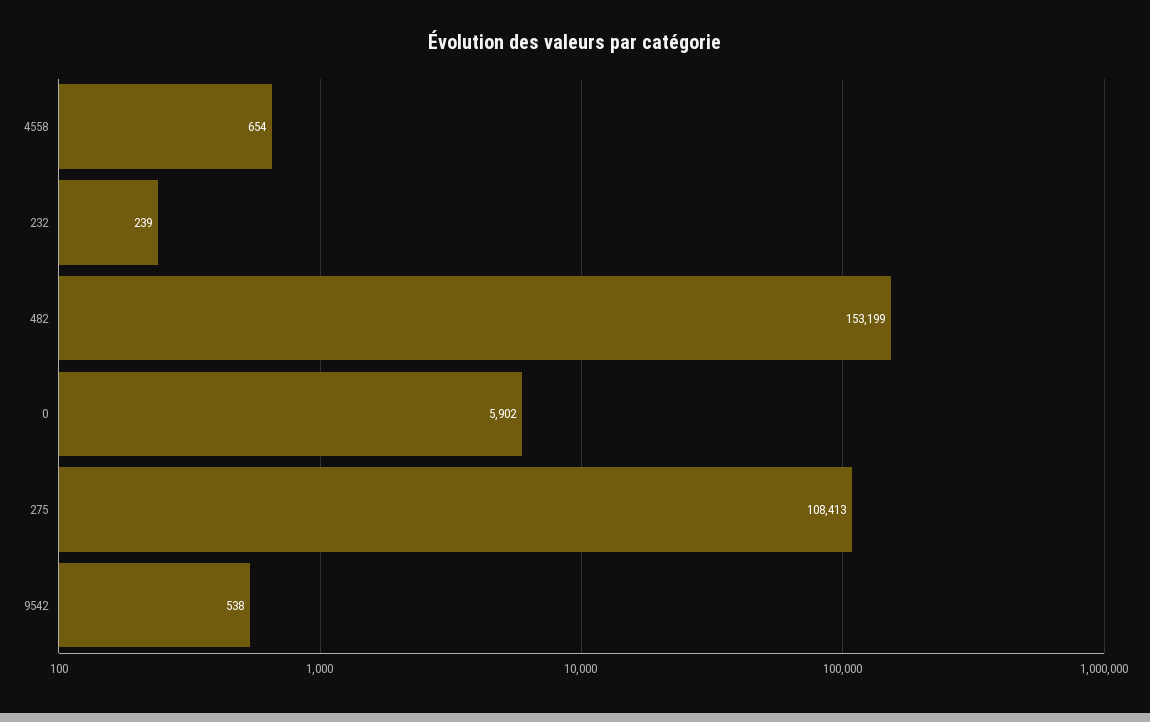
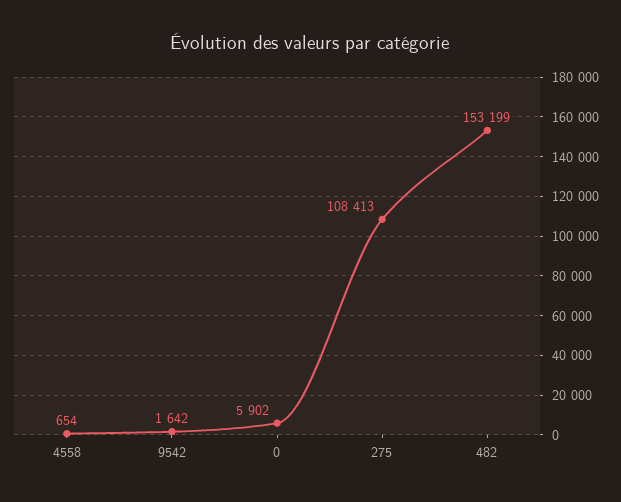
  {
    "4558": 654,
-   "232": 239,
    "482": 153199,
    "0": 5902,
    "275": 108413,
-   "9542": 538
+   "9542": 1642
  }

